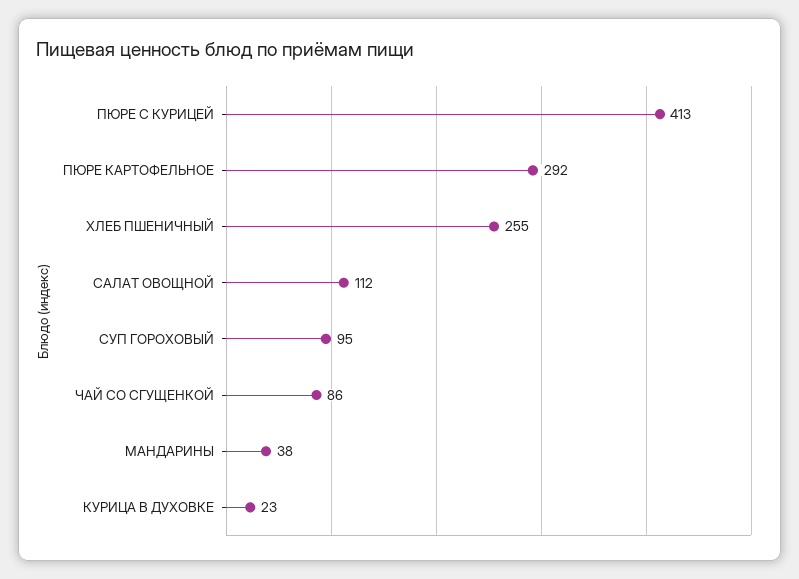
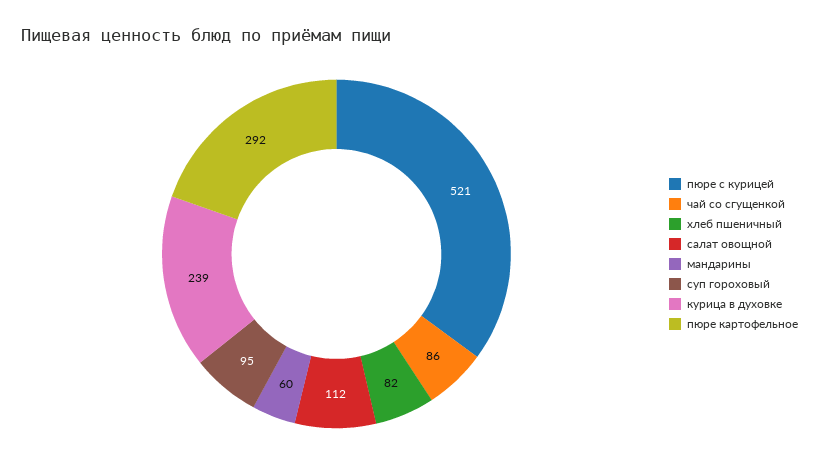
  {
-   "ПЮРЕ С КУРИЦЕЙ": 413,
+   "ПЮРЕ С КУРИЦЕЙ": 521,
    "ПЮРЕ КАРТОФЕЛЬНОЕ": 292,
-   "ХЛЕБ ПШЕНИЧНЫЙ": 255,
+   "ХЛЕБ ПШЕНИЧНЫЙ": 82,
    "САЛАТ ОВОЩНОЙ": 112,
    "СУП ГОРОХОВЫЙ": 95,
    "ЧАЙ СО СГУЩЕНКОЙ": 86,
-   "МАНДАРИНЫ": 38,
+   "МАНДАРИНЫ": 60,
-   "КУРИЦА В ДУХОВКЕ": 23
+   "КУРИЦА В ДУХОВКЕ": 239
  }

